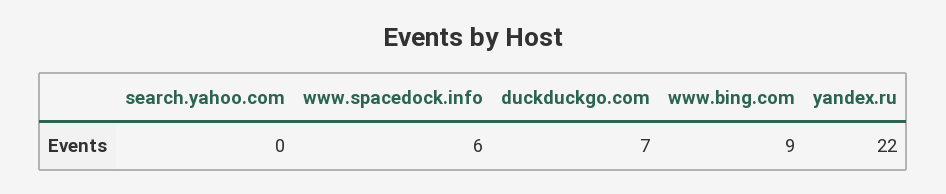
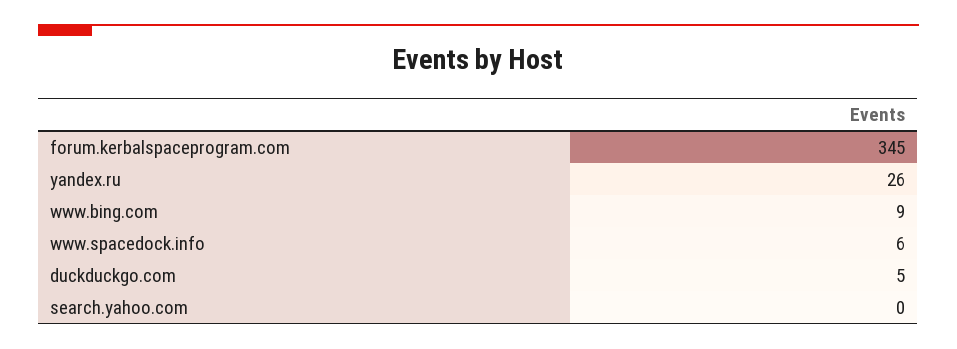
  {
    "search.yahoo.com": 0,
    "www.spacedock.info": 6,
-   "duckduckgo.com": 7,
+   "duckduckgo.com": 5,
    "www.bing.com": 9,
-   "yandex.ru": 22
+   "yandex.ru": 26,
+   "forum.kerbalspaceprogram.com": 345
  }

